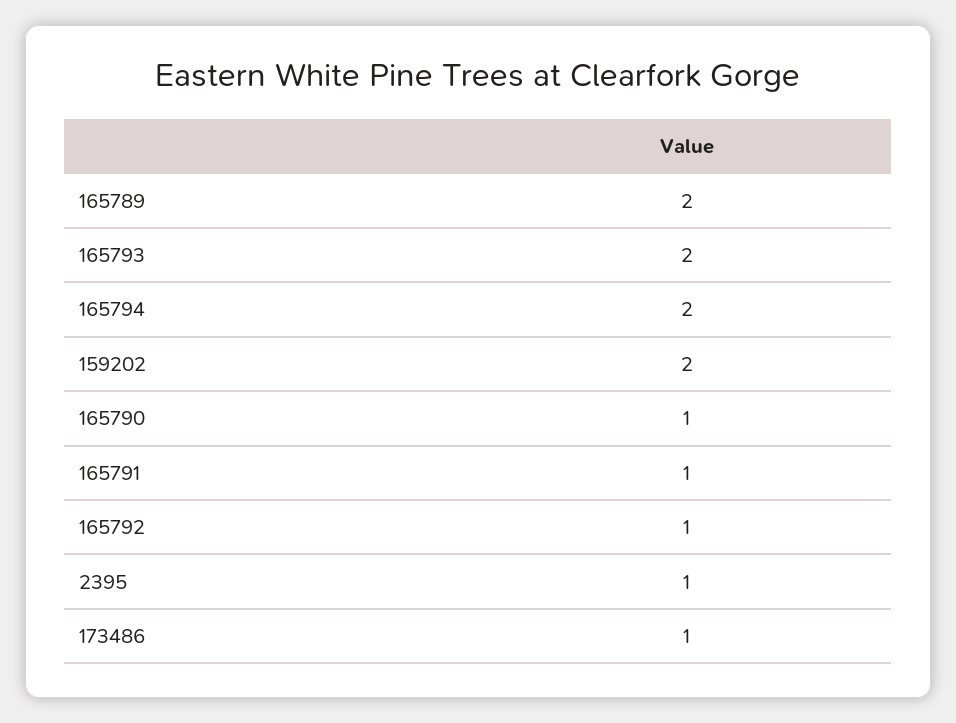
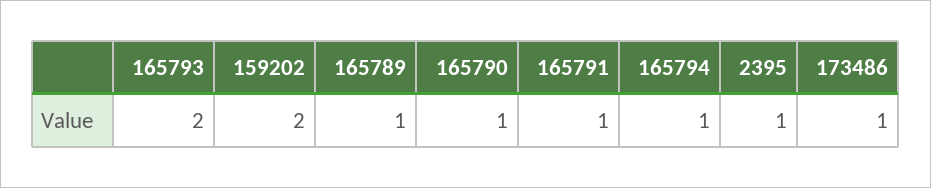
  {
-   "165789": 2,
+   "165789": 1,
    "165793": 2,
-   "165794": 2,
+   "165794": 1,
    "159202": 2,
    "165790": 1,
    "165791": 1,
-   "165792": 1,
    "2395": 1,
    "173486": 1
  }

